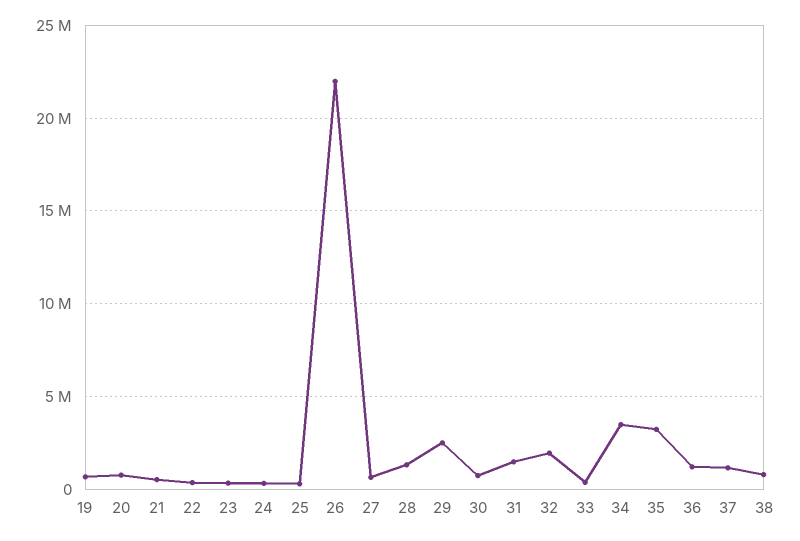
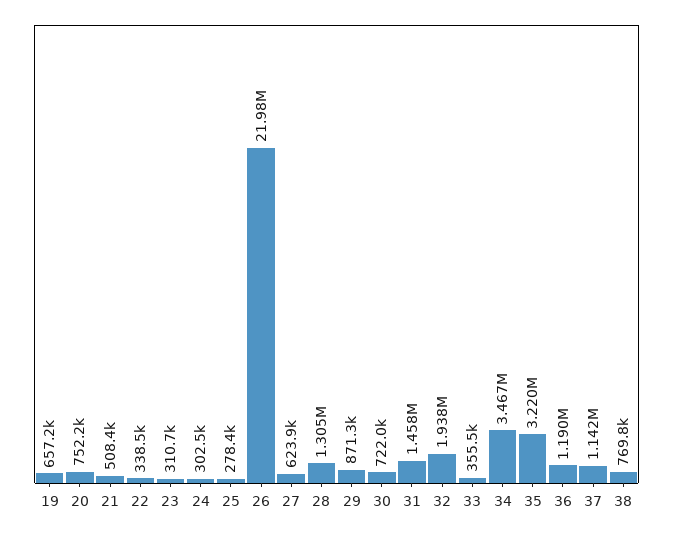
  {
    "19": 657200,
    "20": 752200,
    "21": 508400,
    "22": 338500,
    "23": 310700,
    "24": 302500,
    "25": 278400,
    "26": 21980000,
    "27": 623900,
    "28": 1305000,
-   "29": 2500000,
+   "29": 871300,
    "30": 722000,
    "31": 1458000,
    "32": 1938000,
    "33": 355500,
    "34": 3467000,
    "35": 3220000,
    "36": 1190000,
    "37": 1142000,
    "38": 769800
  }

